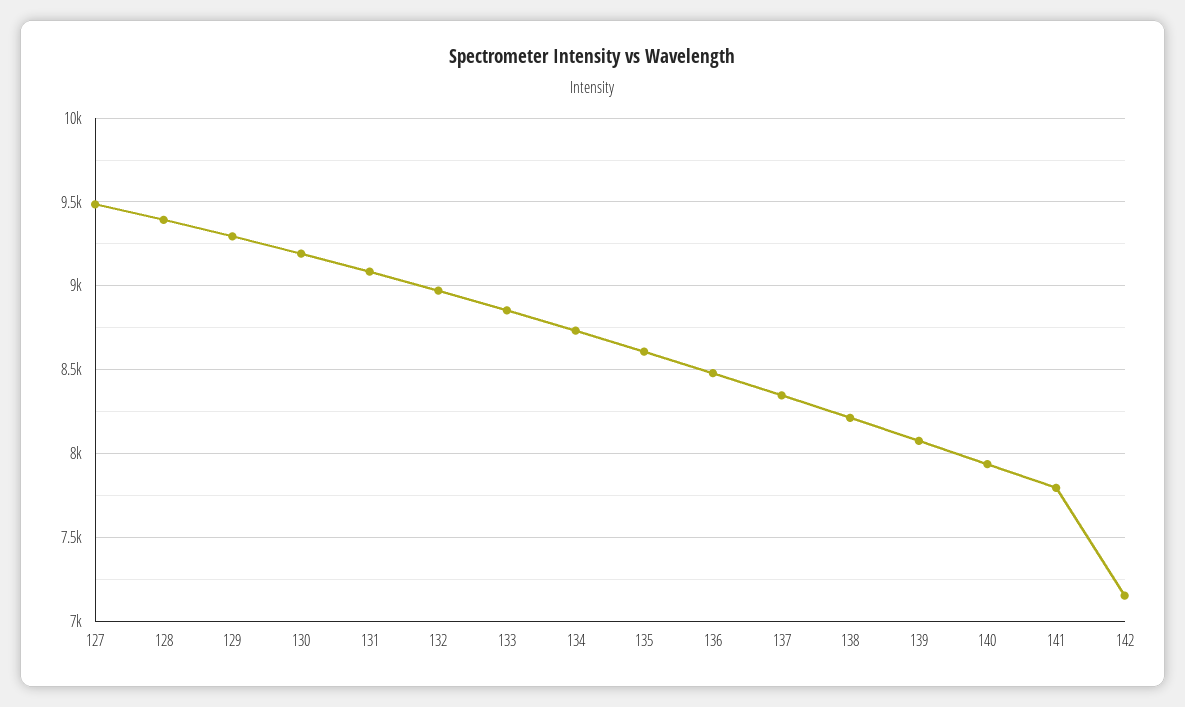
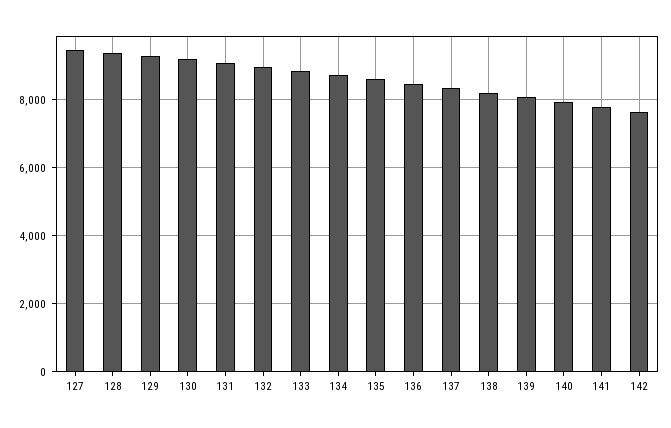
  {
    "127": 9500,
    "128": 9400,
    "129": 9300,
    "130": 9200,
    "131": 9100,
    "132": 8950,
    "133": 8850,
    "134": 8750,
    "135": 8600,
    "136": 8500,
    "137": 8350,
    "138": 8200,
    "139": 8100,
    "140": 7950,
    "141": 7800,
-   "142": 7150
+   "142": 7600
  }

